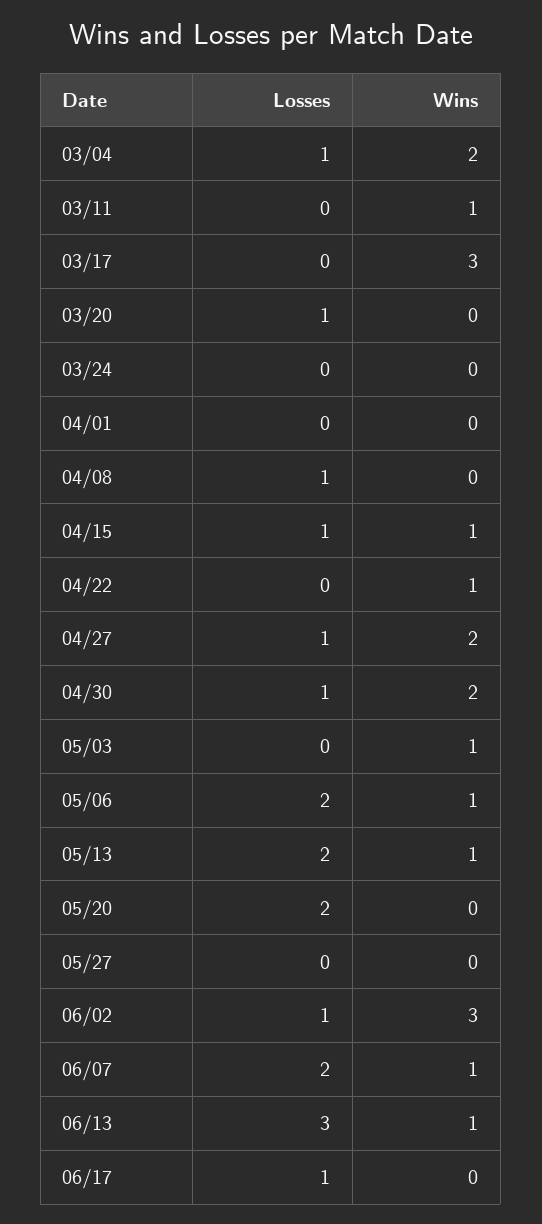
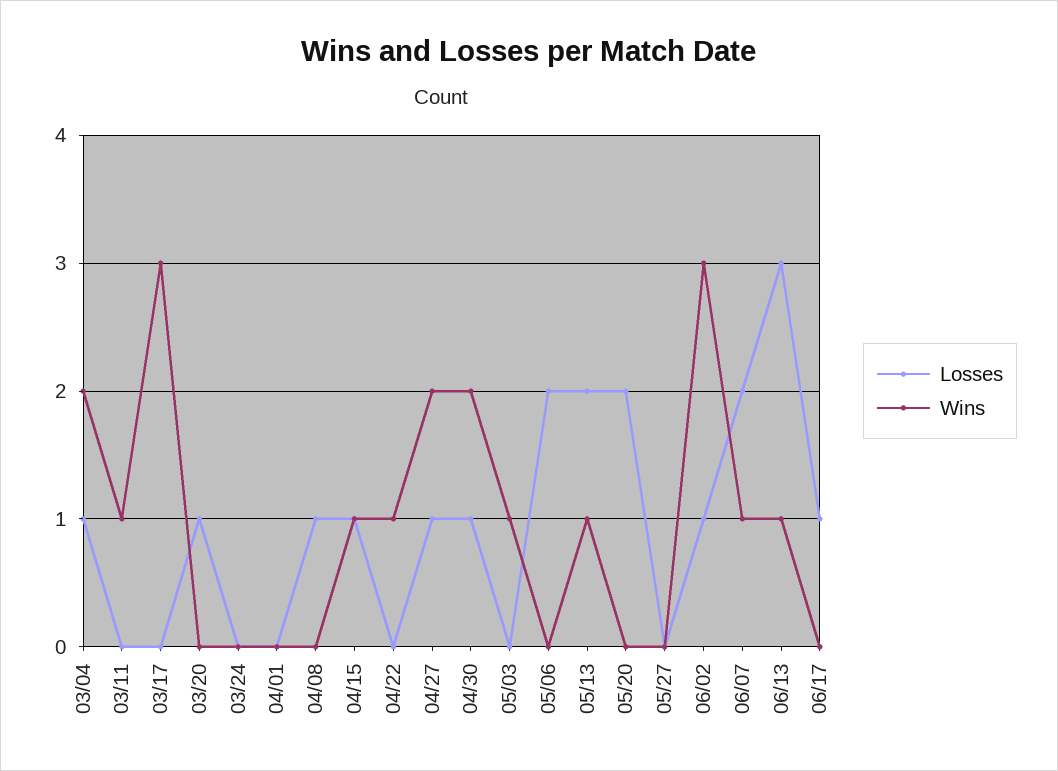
  {
    "Losses": {
      "03/04": 1,
      "03/11": 0,
      "03/17": 0,
      "03/20": 1,
      "03/24": 0,
      "04/01": 0,
      "04/08": 1,
      "04/15": 1,
      "04/22": 0,
      "04/27": 1,
      "04/30": 1,
      "05/03": 0,
      "05/06": 2,
      "05/13": 2,
      "05/20": 2,
      "05/27": 0,
      "06/02": 1,
      "06/07": 2,
      "06/13": 3,
      "06/17": 1
    },
    "Wins": {
      "03/04": 2,
      "03/11": 1,
      "03/17": 3,
      "03/20": 0,
      "03/24": 0,
      "04/01": 0,
      "04/08": 0,
      "04/15": 1,
      "04/22": 1,
      "04/27": 2,
      "04/30": 2,
      "05/03": 1,
-     "05/06": 1,
+     "05/06": 0,
      "05/13": 1,
      "05/20": 0,
      "05/27": 0,
      "06/02": 3,
      "06/07": 1,
      "06/13": 1,
      "06/17": 0
    }
  }

